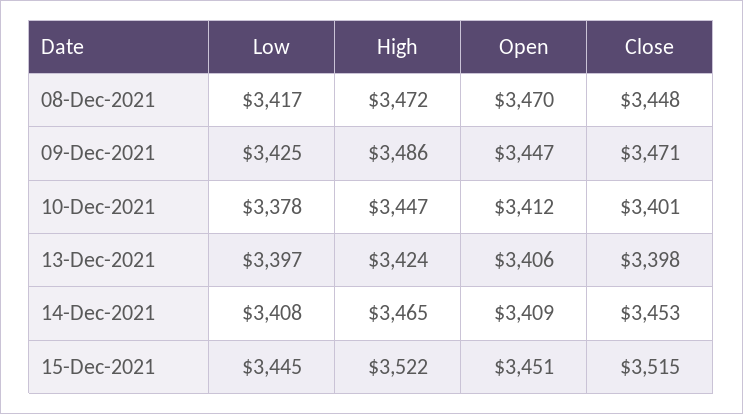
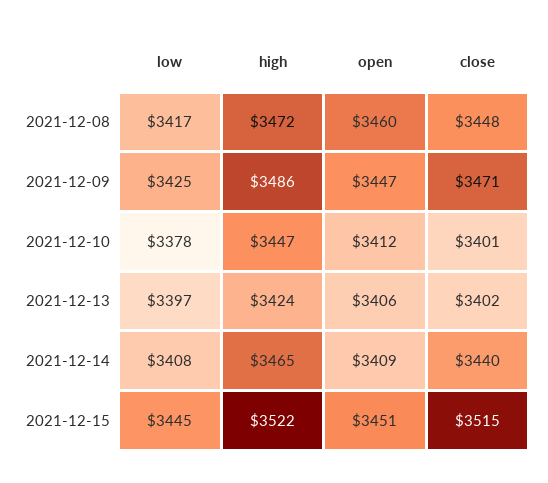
  {
    "Low": {
      "08-Dec-2021": 3417,
      "09-Dec-2021": 3425,
      "10-Dec-2021": 3378,
      "13-Dec-2021": 3397,
      "14-Dec-2021": 3408,
      "15-Dec-2021": 3445
    },
    "High": {
      "08-Dec-2021": 3472,
      "09-Dec-2021": 3486,
      "10-Dec-2021": 3447,
      "13-Dec-2021": 3424,
      "14-Dec-2021": 3465,
      "15-Dec-2021": 3522
    },
    "Open": {
-     "08-Dec-2021": 3470,
+     "08-Dec-2021": 3460,
      "09-Dec-2021": 3447,
      "10-Dec-2021": 3412,
      "13-Dec-2021": 3406,
      "14-Dec-2021": 3409,
      "15-Dec-2021": 3451
    },
    "Close": {
      "08-Dec-2021": 3448,
      "09-Dec-2021": 3471,
      "10-Dec-2021": 3401,
-     "13-Dec-2021": 3398,
+     "13-Dec-2021": 3402,
-     "14-Dec-2021": 3453,
+     "14-Dec-2021": 3440,
      "15-Dec-2021": 3515
    }
  }

